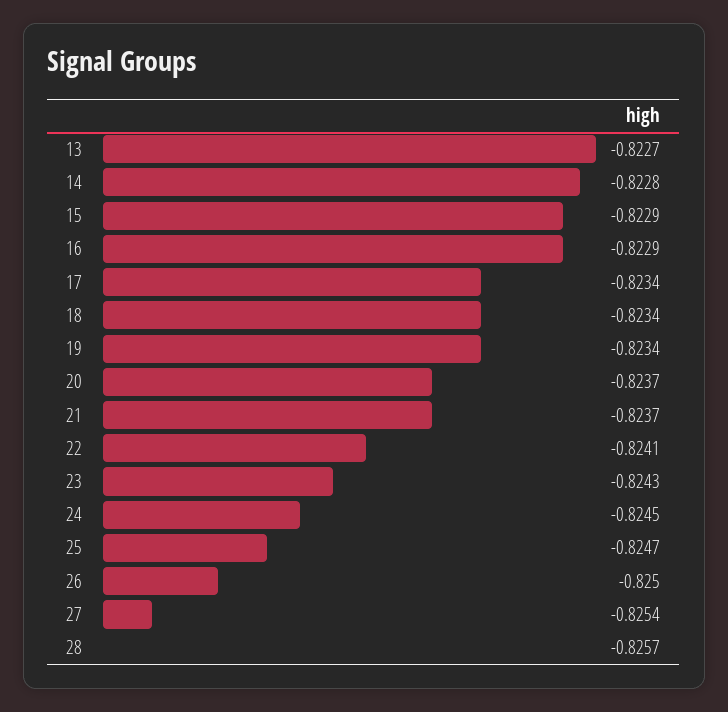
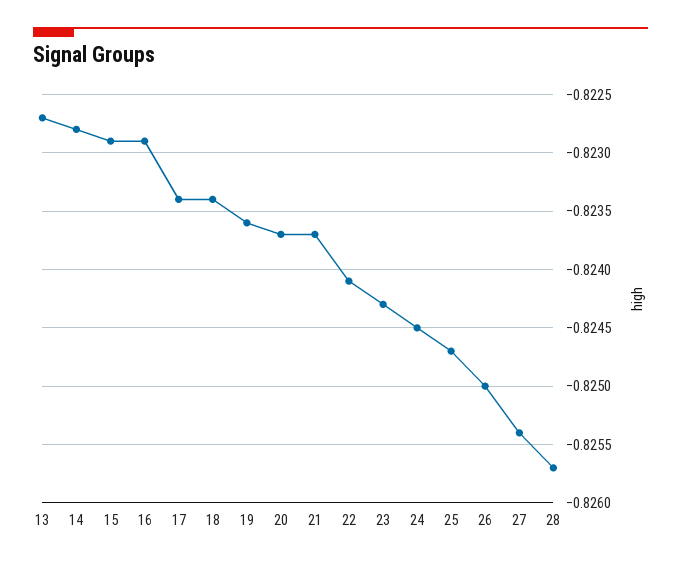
  {
    "13": -0.8227,
    "14": -0.8228,
    "15": -0.8229,
    "16": -0.8229,
    "17": -0.8234,
    "18": -0.8234,
-   "19": -0.8234,
+   "19": -0.8236,
    "20": -0.8237,
    "21": -0.8237,
    "22": -0.8241,
    "23": -0.8243,
    "24": -0.8245,
    "25": -0.8247,
    "26": -0.825,
    "27": -0.8254,
    "28": -0.8257
  }

